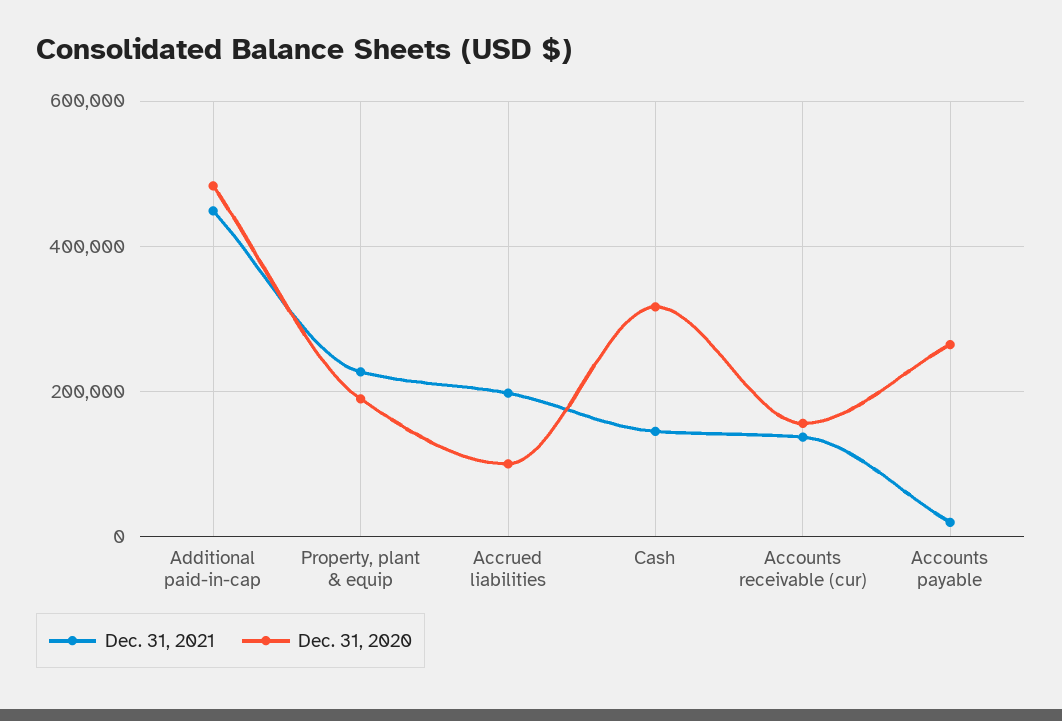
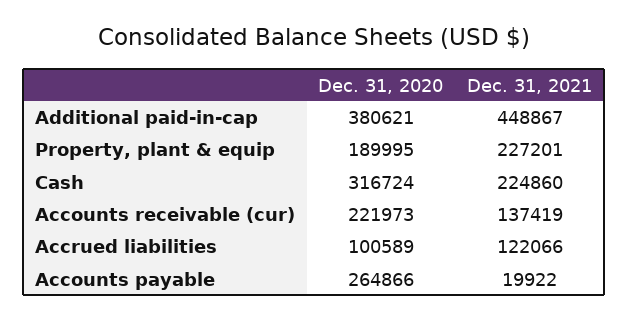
  {
    "Dec. 31, 2021": {
      "Additional paid-in-cap": 448867,
      "Property, plant & equip": 227201,
-     "Accrued liabilities": 200000,
+     "Accrued liabilities": 122066,
-     "Cash": 140000,
+     "Cash": 224860,
      "Accounts receivable (cur)": 137419,
      "Accounts payable": 19922
    },
    "Dec. 31, 2020": {
-     "Additional paid-in-cap": 480000,
+     "Additional paid-in-cap": 380621,
      "Property, plant & equip": 189995,
      "Accrued liabilities": 100589,
      "Cash": 316724,
-     "Accounts receivable (cur)": 160000,
+     "Accounts receivable (cur)": 221973,
      "Accounts payable": 264866
    }
  }

